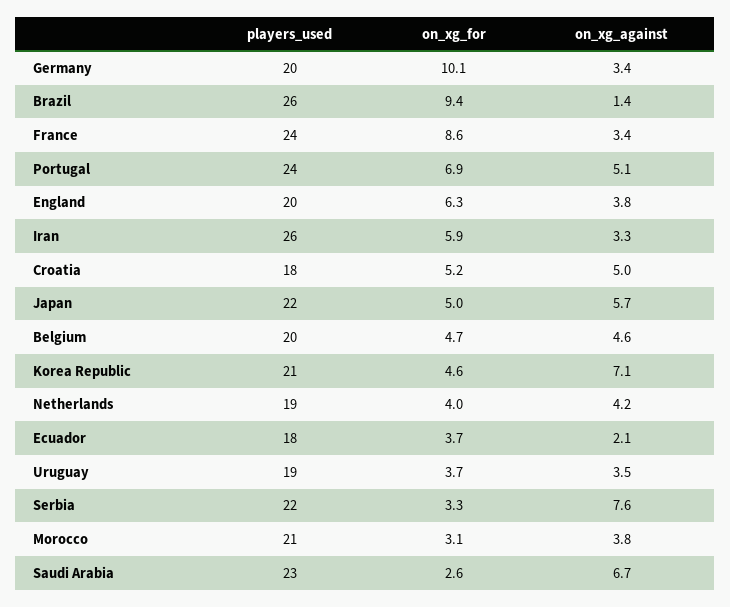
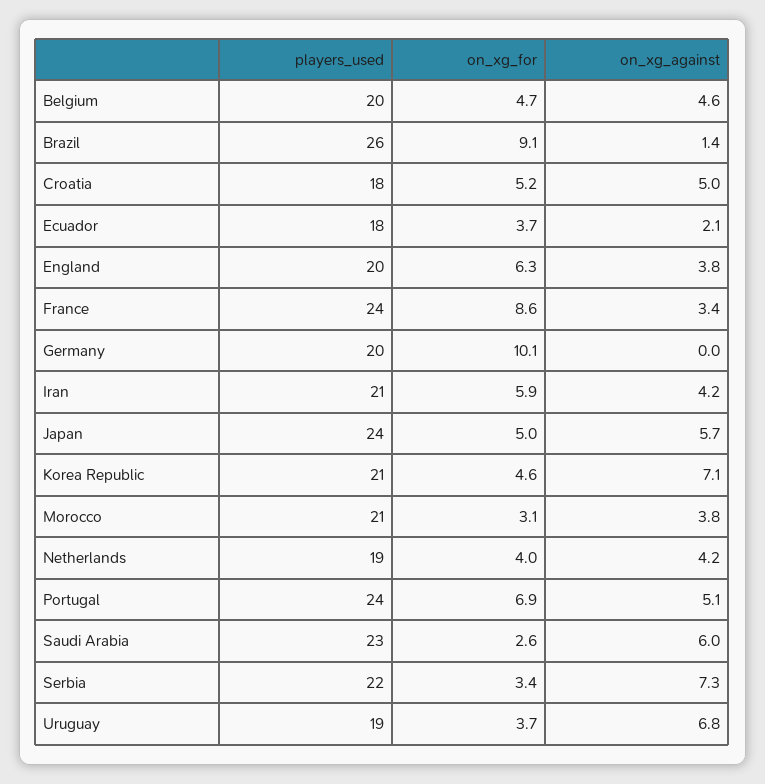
  {
    "players_used": {
      "Germany": 20,
      "Brazil": 26,
      "France": 24,
      "Portugal": 24,
      "England": 20,
-     "Iran": 26,
+     "Iran": 21,
      "Croatia": 18,
-     "Japan": 22,
+     "Japan": 24,
      "Belgium": 20,
      "Korea Republic": 21,
      "Netherlands": 19,
      "Ecuador": 18,
      "Uruguay": 19,
      "Serbia": 22,
      "Morocco": 21,
      "Saudi Arabia": 23
    },
    "on_xg_for": {
      "Germany": 10.1,
-     "Brazil": 9.4,
+     "Brazil": 9.1,
      "France": 8.6,
      "Portugal": 6.9,
      "England": 6.3,
      "Iran": 5.9,
      "Croatia": 5.2,
      "Japan": 5,
      "Belgium": 4.7,
      "Korea Republic": 4.6,
      "Netherlands": 4,
      "Ecuador": 3.7,
      "Uruguay": 3.7,
-     "Serbia": 3.3,
+     "Serbia": 3.4,
      "Morocco": 3.1,
      "Saudi Arabia": 2.6
    },
    "on_xg_against": {
-     "Germany": 3.4,
+     "Germany": 0,
      "Brazil": 1.4,
      "France": 3.4,
      "Portugal": 5.1,
      "England": 3.8,
-     "Iran": 3.3,
+     "Iran": 4.2,
      "Croatia": 5,
      "Japan": 5.7,
      "Belgium": 4.6,
      "Korea Republic": 7.1,
      "Netherlands": 4.2,
      "Ecuador": 2.1,
-     "Uruguay": 3.5,
+     "Uruguay": 6.8,
-     "Serbia": 7.6,
+     "Serbia": 7.3,
      "Morocco": 3.8,
-     "Saudi Arabia": 6.7
+     "Saudi Arabia": 6
    }
  }

